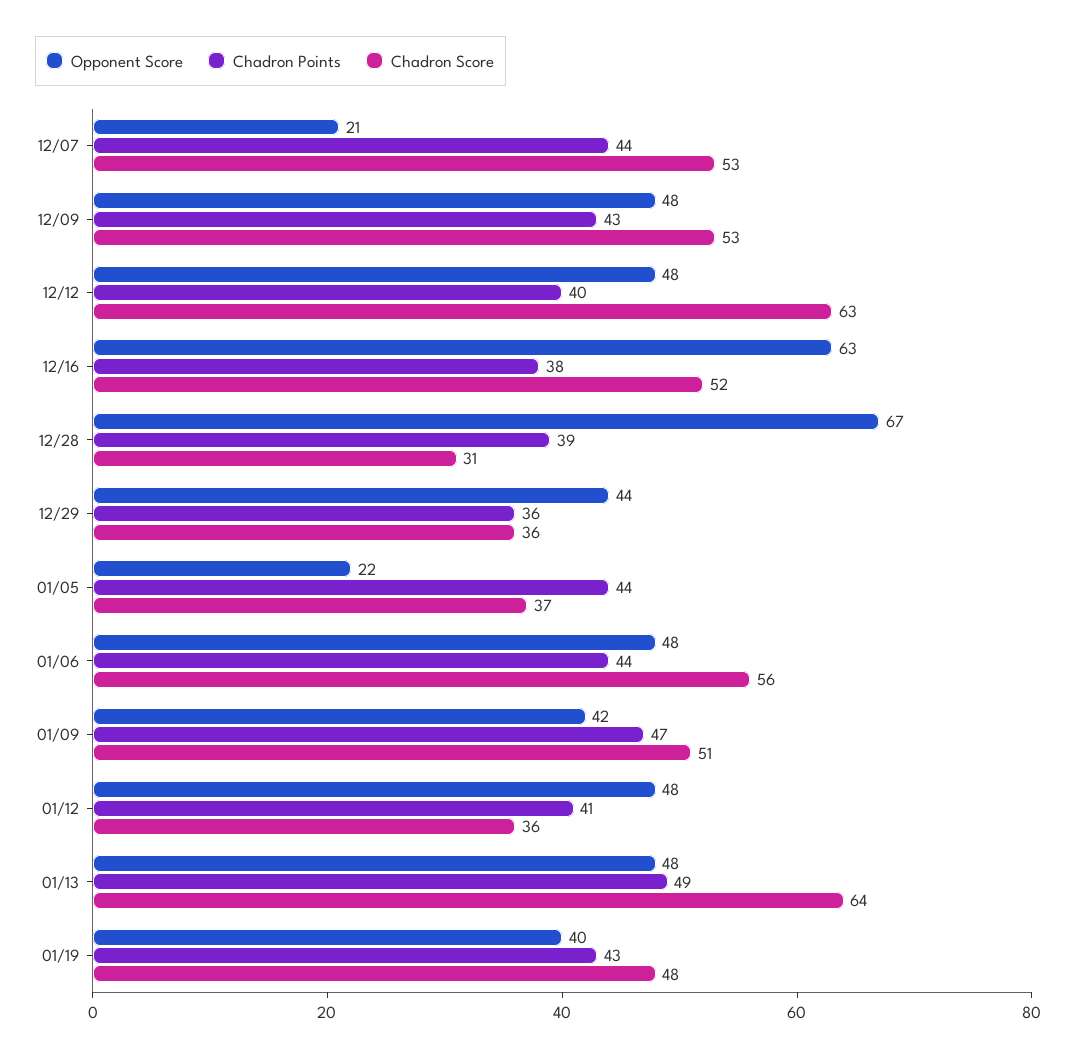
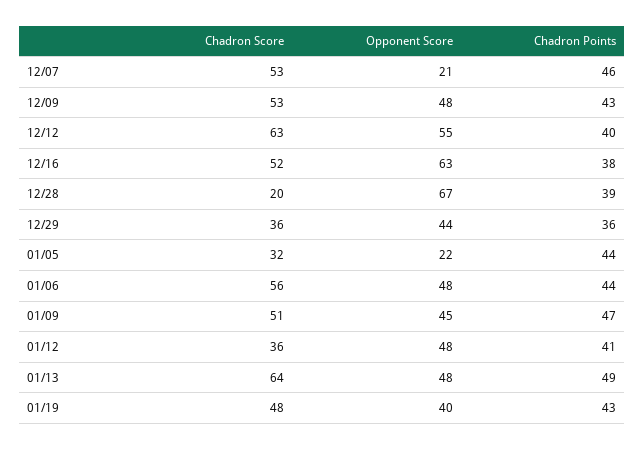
  {
    "Opponent Score": {
      "12/07": 21,
      "12/09": 48,
-     "12/12": 48,
+     "12/12": 55,
      "12/16": 63,
      "12/28": 67,
      "12/29": 44,
      "01/05": 22,
      "01/06": 48,
-     "01/09": 42,
+     "01/09": 45,
      "01/12": 48,
      "01/13": 48,
      "01/19": 40
    },
    "Chadron Points": {
-     "12/07": 44,
+     "12/07": 46,
      "12/09": 43,
      "12/12": 40,
      "12/16": 38,
      "12/28": 39,
      "12/29": 36,
      "01/05": 44,
      "01/06": 44,
      "01/09": 47,
      "01/12": 41,
      "01/13": 49,
      "01/19": 43
    },
    "Chadron Score": {
      "12/07": 53,
      "12/09": 53,
      "12/12": 63,
      "12/16": 52,
-     "12/28": 31,
+     "12/28": 20,
      "12/29": 36,
-     "01/05": 37,
+     "01/05": 32,
      "01/06": 56,
      "01/09": 51,
      "01/12": 36,
      "01/13": 64,
      "01/19": 48
    }
  }

